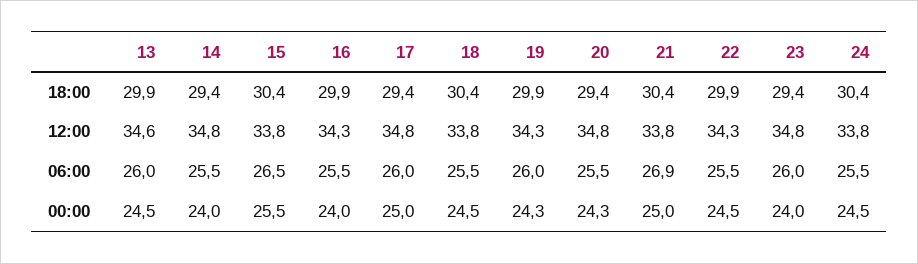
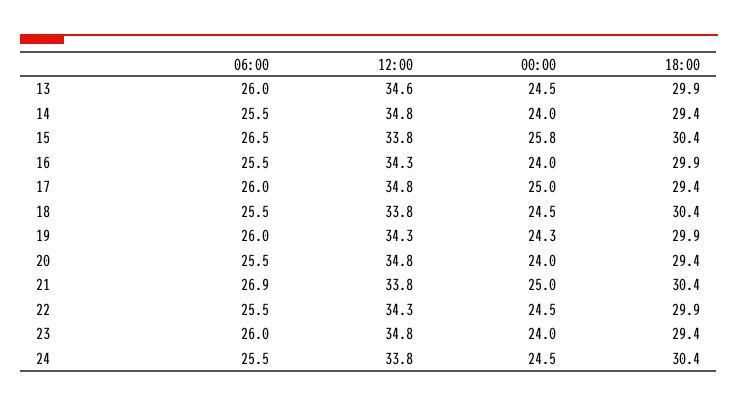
  {
    "13": {
      "18:00": 29.9,
      "12:00": 34.6,
      "06:00": 26,
      "00:00": 24.5
    },
    "14": {
      "18:00": 29.4,
      "12:00": 34.8,
      "06:00": 25.5,
      "00:00": 24
    },
    "15": {
      "18:00": 30.4,
      "12:00": 33.8,
      "06:00": 26.5,
-     "00:00": 25.5
+     "00:00": 25.8
    },
    "16": {
      "18:00": 29.9,
      "12:00": 34.3,
      "06:00": 25.5,
      "00:00": 24
    },
    "17": {
      "18:00": 29.4,
      "12:00": 34.8,
      "06:00": 26,
      "00:00": 25
    },
    "18": {
      "18:00": 30.4,
      "12:00": 33.8,
      "06:00": 25.5,
      "00:00": 24.5
    },
    "19": {
      "18:00": 29.9,
      "12:00": 34.3,
      "06:00": 26,
      "00:00": 24.3
    },
    "20": {
      "18:00": 29.4,
      "12:00": 34.8,
      "06:00": 25.5,
-     "00:00": 24.3
+     "00:00": 24
    },
    "21": {
      "18:00": 30.4,
      "12:00": 33.8,
      "06:00": 26.9,
      "00:00": 25
    },
    "22": {
      "18:00": 29.9,
      "12:00": 34.3,
      "06:00": 25.5,
      "00:00": 24.5
    },
    "23": {
      "18:00": 29.4,
      "12:00": 34.8,
      "06:00": 26,
      "00:00": 24
    },
    "24": {
      "18:00": 30.4,
      "12:00": 33.8,
      "06:00": 25.5,
      "00:00": 24.5
    }
  }

